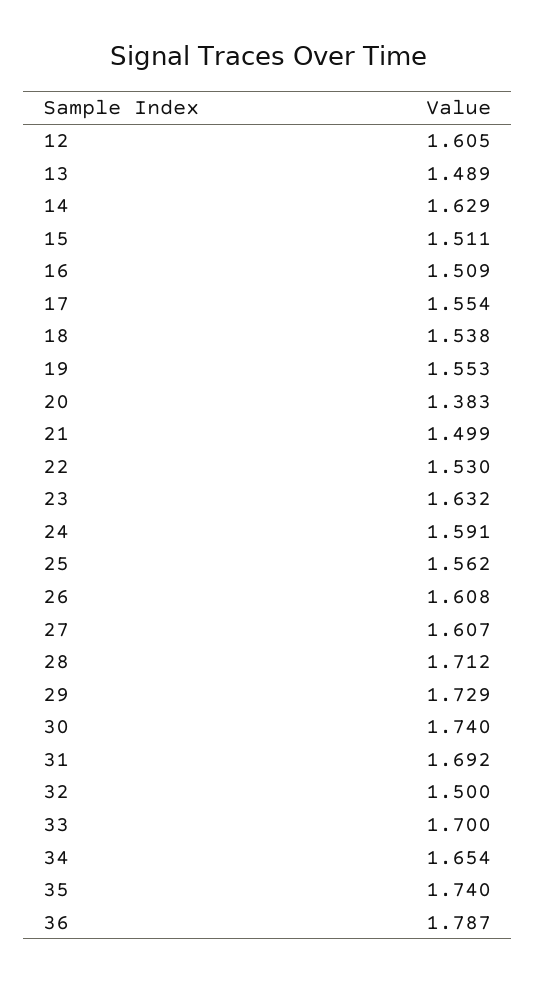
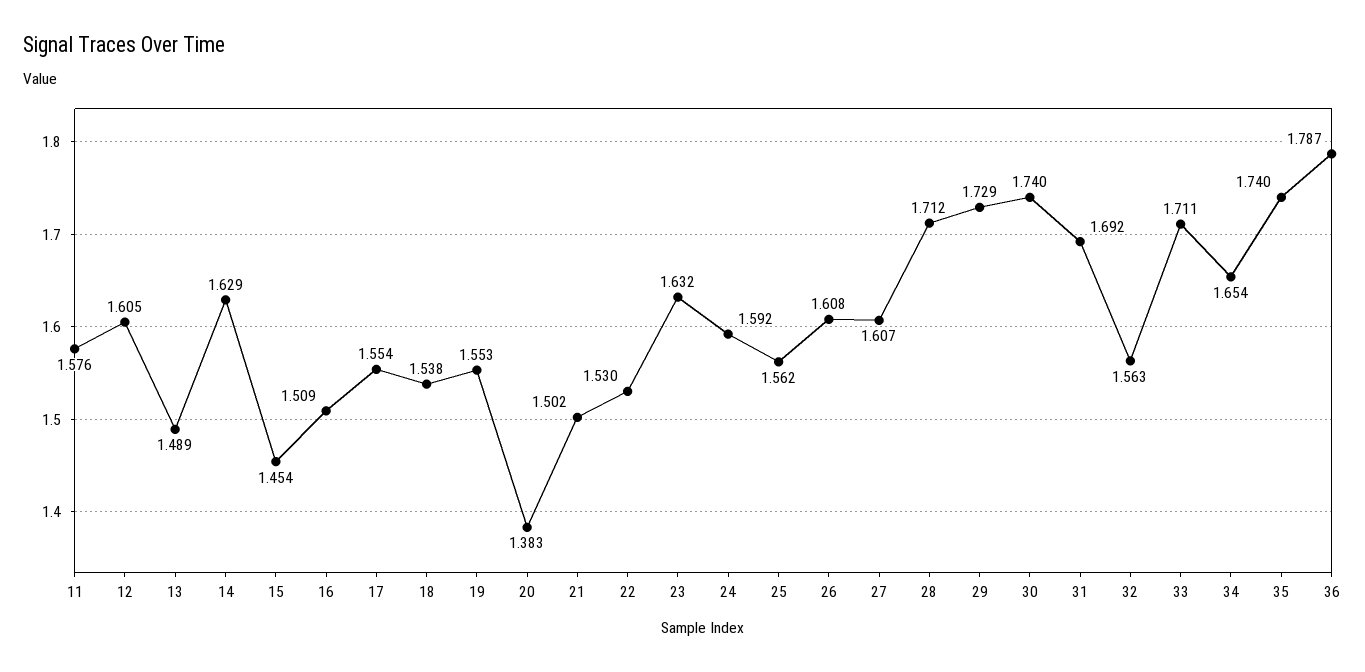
  {
    "12": 1.605,
    "13": 1.489,
    "14": 1.629,
-   "15": 1.511,
+   "15": 1.454,
    "16": 1.509,
    "17": 1.554,
    "18": 1.538,
    "19": 1.553,
    "20": 1.383,
-   "21": 1.499,
+   "21": 1.502,
    "22": 1.53,
    "23": 1.632,
-   "24": 1.591,
+   "24": 1.592,
    "25": 1.562,
    "26": 1.608,
    "27": 1.607,
    "28": 1.712,
    "29": 1.729,
    "30": 1.74,
    "31": 1.692,
-   "32": 1.5,
+   "32": 1.563,
-   "33": 1.7,
+   "33": 1.711,
    "34": 1.654,
    "35": 1.74,
-   "36": 1.787
+   "36": 1.787,
+   "11": 1.576
  }

